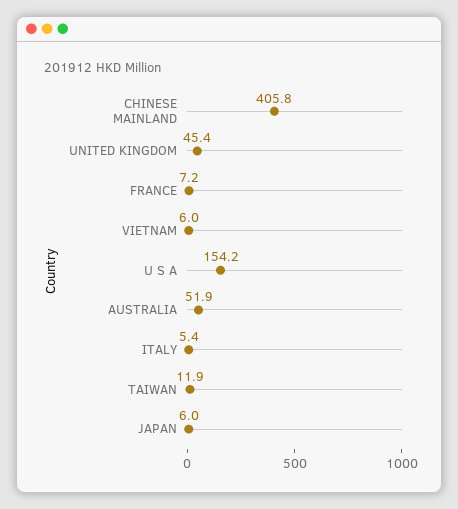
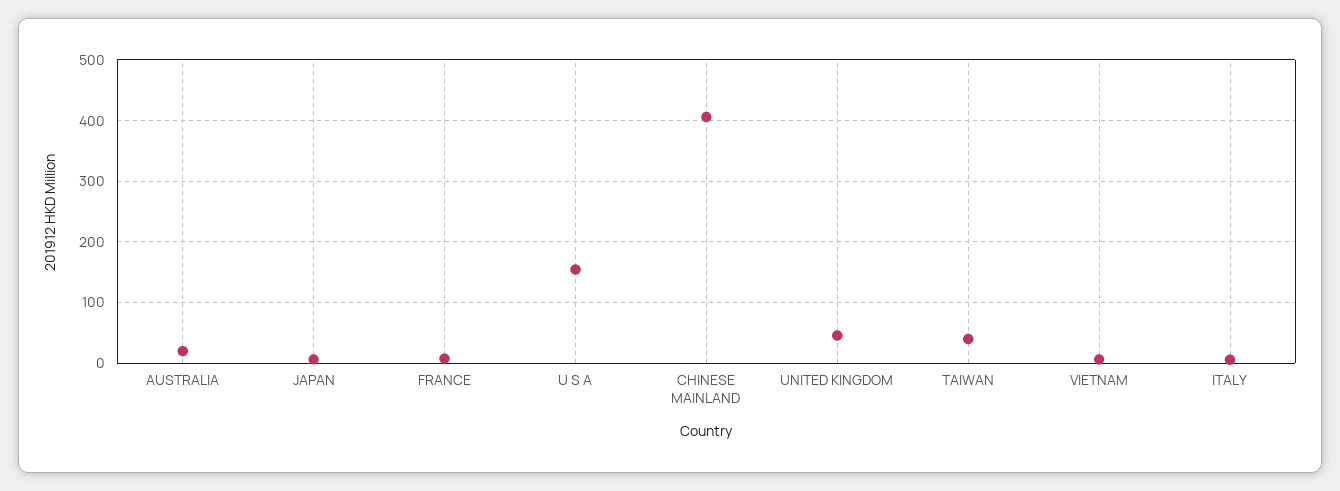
  {
    "CHINESE MAINLAND": 405.8,
    "UNITED KINGDOM": 45.4,
    "FRANCE": 7.2,
    "VIETNAM": 6,
    "U S A": 154.2,
-   "AUSTRALIA": 51.9,
+   "AUSTRALIA": 20,
    "ITALY": 5.4,
-   "TAIWAN": 11.9,
+   "TAIWAN": 40,
    "JAPAN": 6
  }

